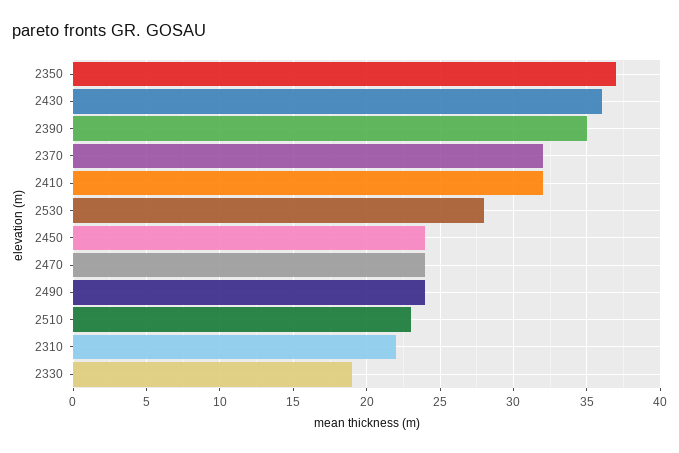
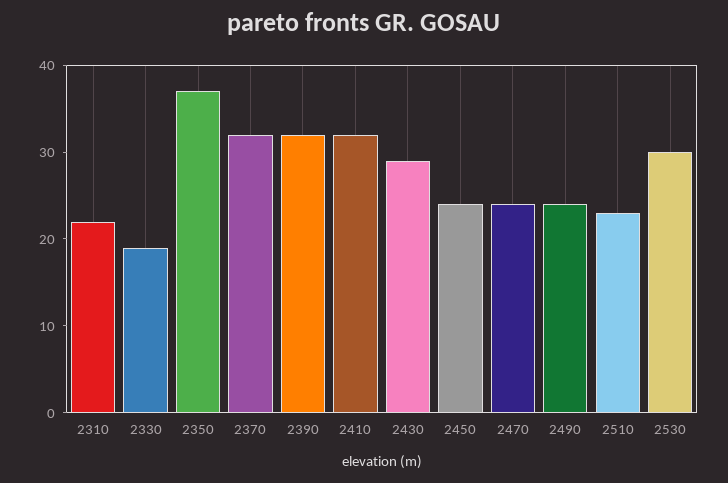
  {
    "2350": 37,
-   "2430": 36,
+   "2430": 29,
-   "2390": 35,
+   "2390": 32,
    "2370": 32,
    "2410": 32,
-   "2530": 28,
+   "2530": 30,
    "2450": 24,
    "2470": 24,
    "2490": 24,
    "2510": 23,
    "2310": 22,
    "2330": 19
  }

